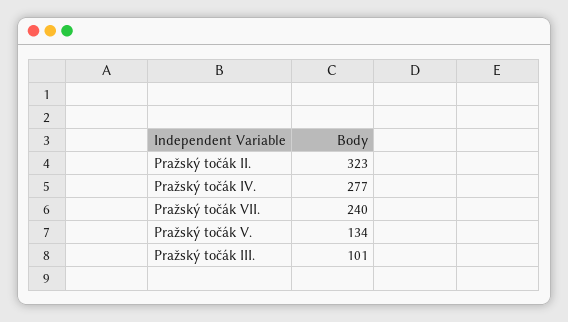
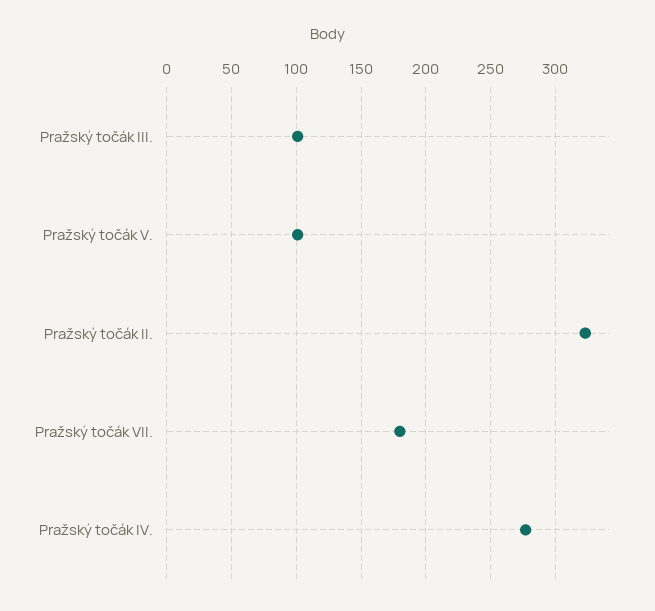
  {
    "Pražský točák II.": 323,
    "Pražský točák IV.": 277,
-   "Pražský točák VII.": 240,
+   "Pražský točák VII.": 180,
-   "Pražský točák V.": 134,
+   "Pražský točák V.": 100,
    "Pražský točák III.": 101
  }

